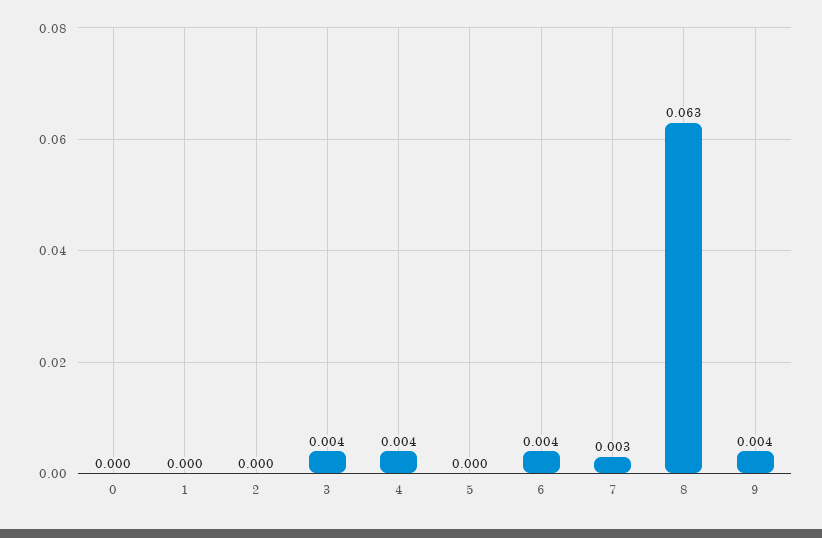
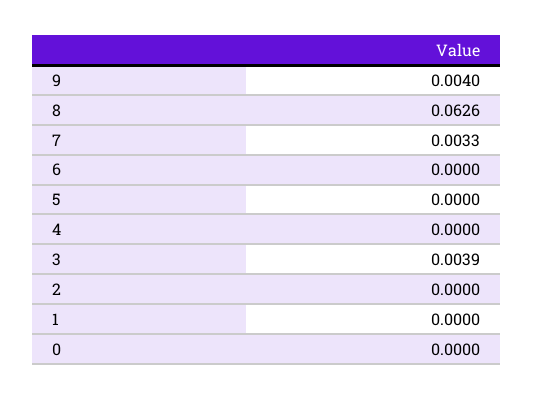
  {
    "0": 0,
    "1": 0,
    "2": 0,
    "3": 0.0039,
-   "4": 0.004,
+   "4": 0,
    "5": 0,
-   "6": 0.004,
+   "6": 0,
    "7": 0.0033,
    "8": 0.0626,
    "9": 0.004
  }

